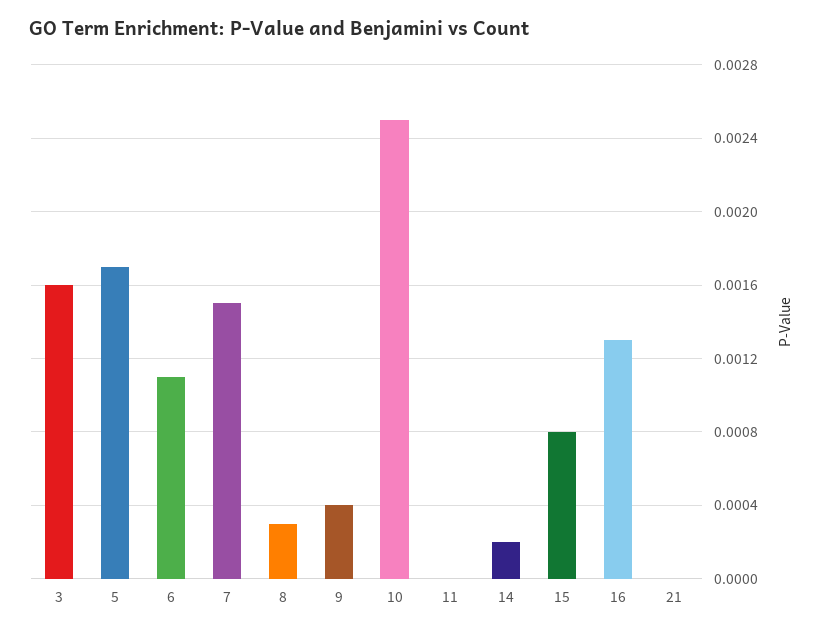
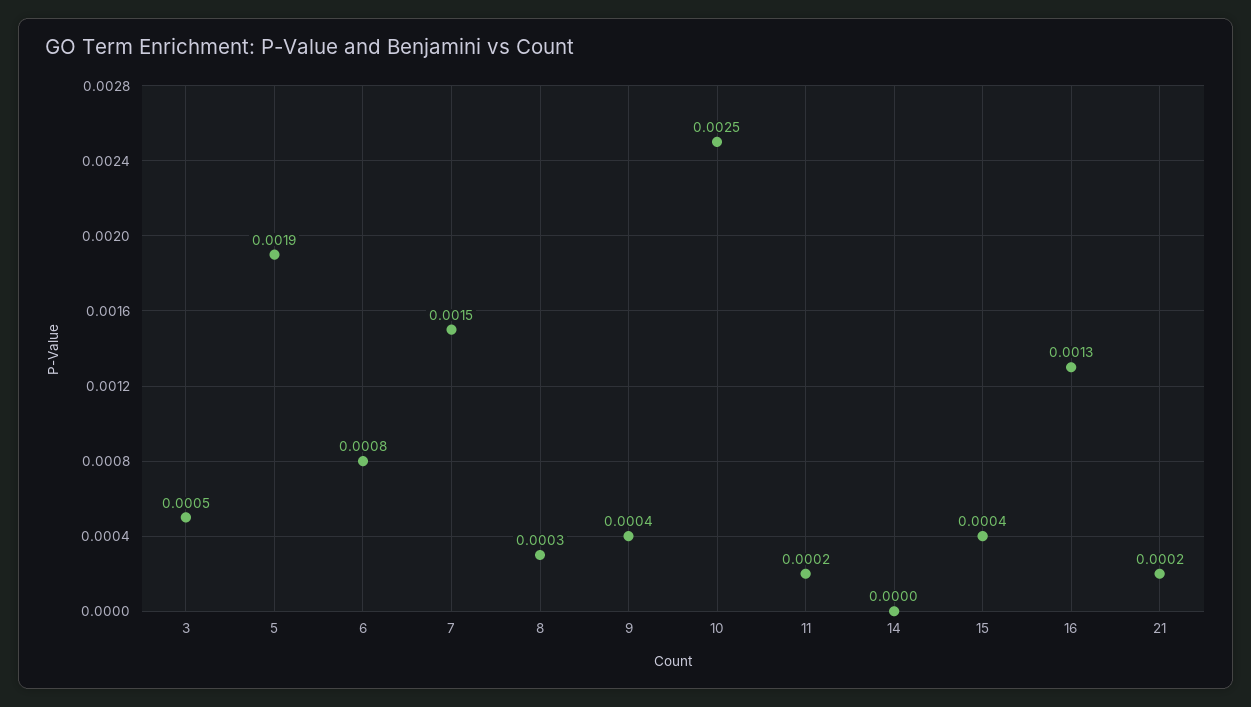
  {
-   "3": 0.0016,
+   "3": 0.0005,
-   "5": 0.0017,
+   "5": 0.0019,
-   "6": 0.0011,
+   "6": 0.0008,
    "7": 0.0015,
    "8": 0.0003,
    "9": 0.0004,
    "10": 0.0025,
-   "11": 0,
+   "11": 0.0002,
-   "14": 0.0002,
+   "14": 0,
-   "15": 0.0008,
+   "15": 0.0004,
    "16": 0.0013,
-   "21": 0
+   "21": 0.0002
  }

